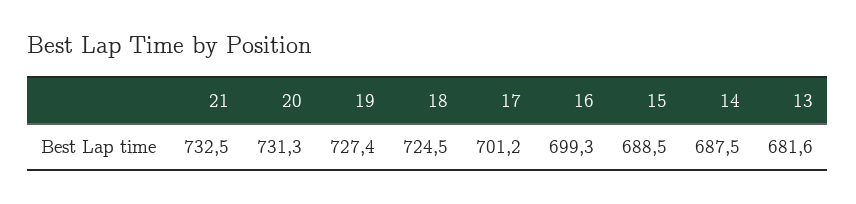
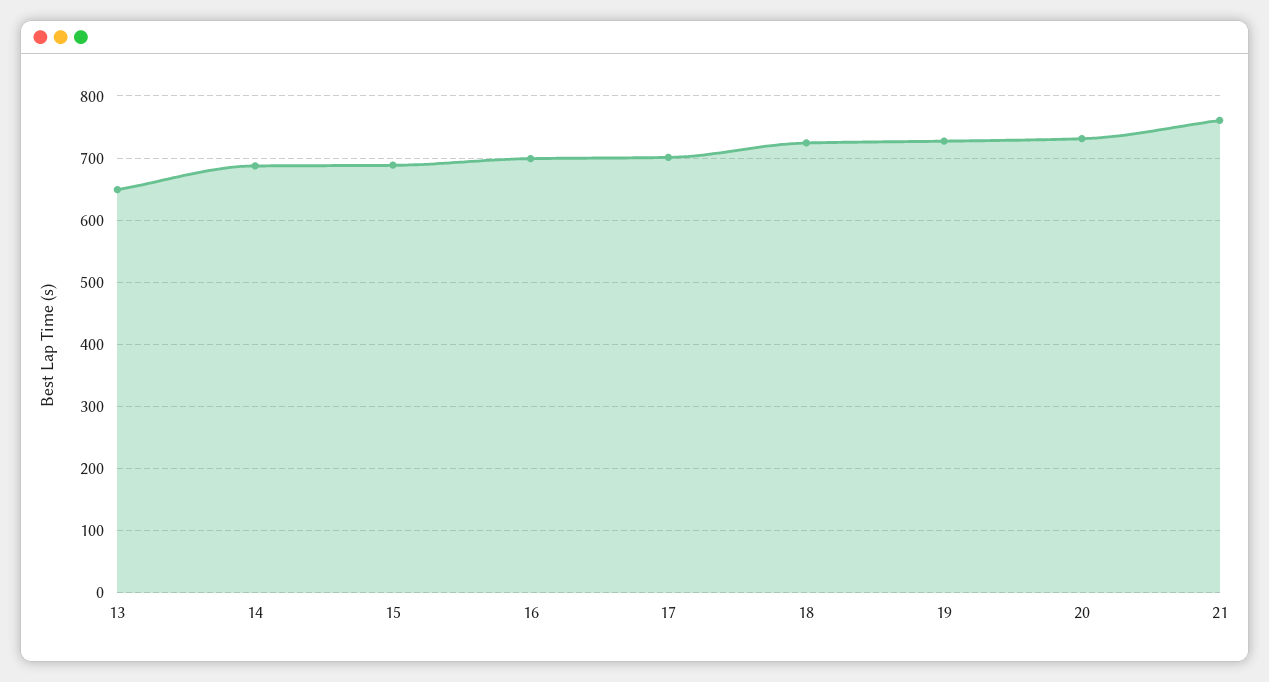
  {
-   "21": 732.5,
+   "21": 760,
    "20": 731.3,
    "19": 727.4,
    "18": 724.5,
    "17": 701.2,
    "16": 699.3,
    "15": 688.5,
    "14": 687.5,
-   "13": 681.6
+   "13": 650
  }

